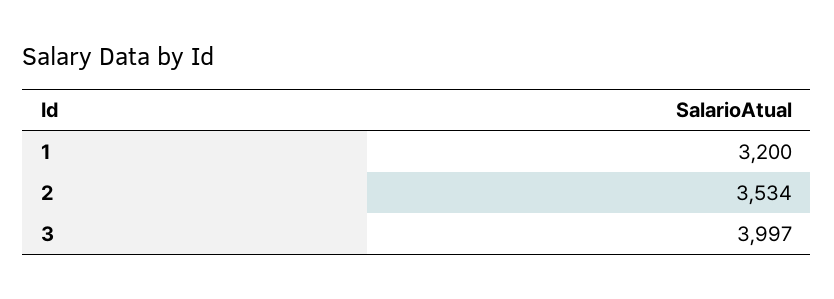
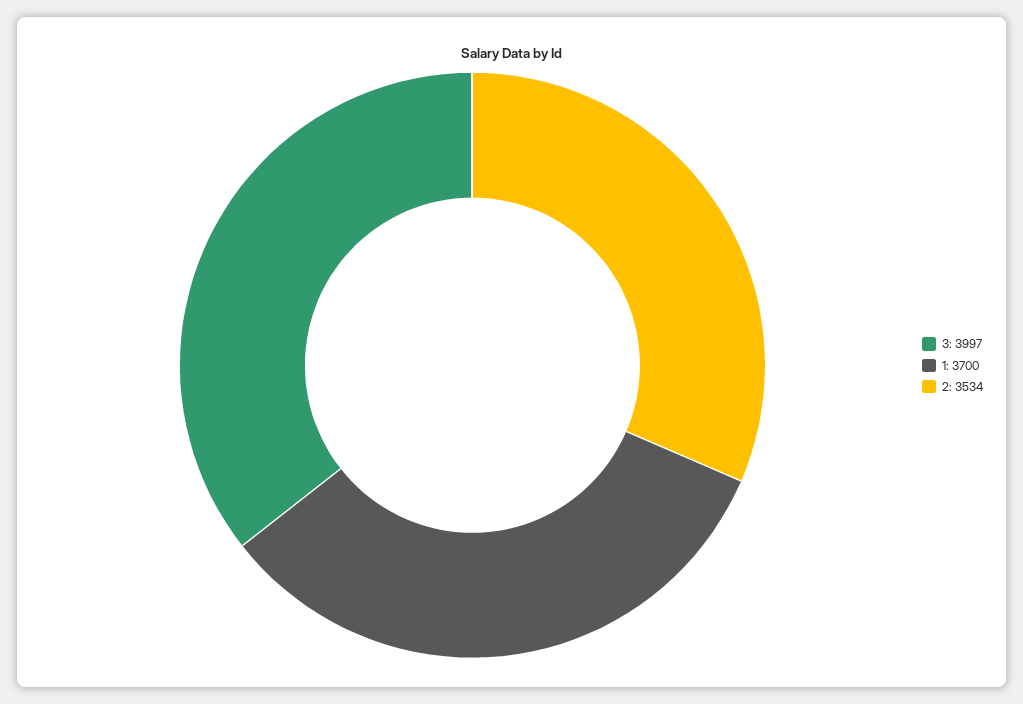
  {
-   "1": 3200,
+   "1": 3700,
    "2": 3534,
    "3": 3997
  }

